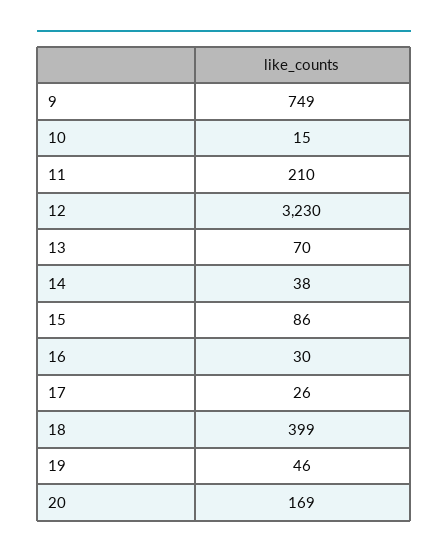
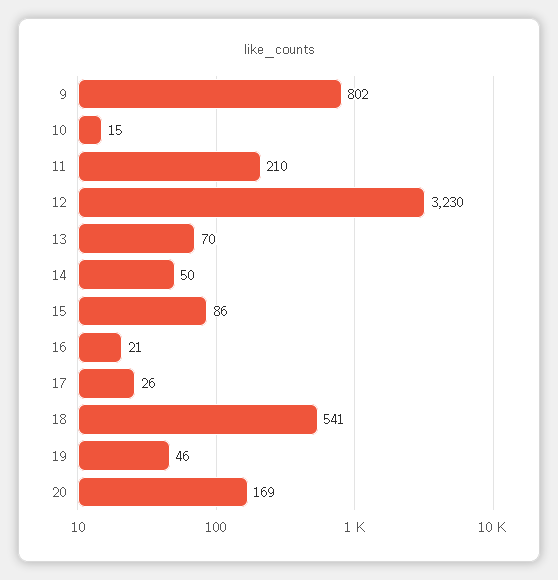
  {
-   "9": 749,
+   "9": 802,
    "10": 15,
    "11": 210,
    "12": 3230,
    "13": 70,
-   "14": 38,
+   "14": 50,
    "15": 86,
-   "16": 30,
+   "16": 21,
    "17": 26,
-   "18": 399,
+   "18": 541,
    "19": 46,
    "20": 169
  }

